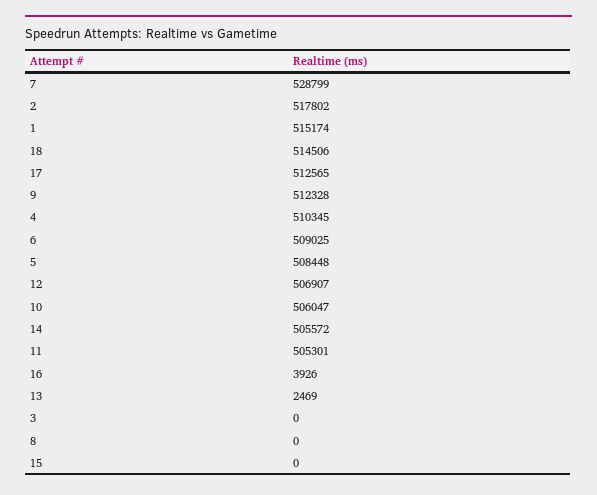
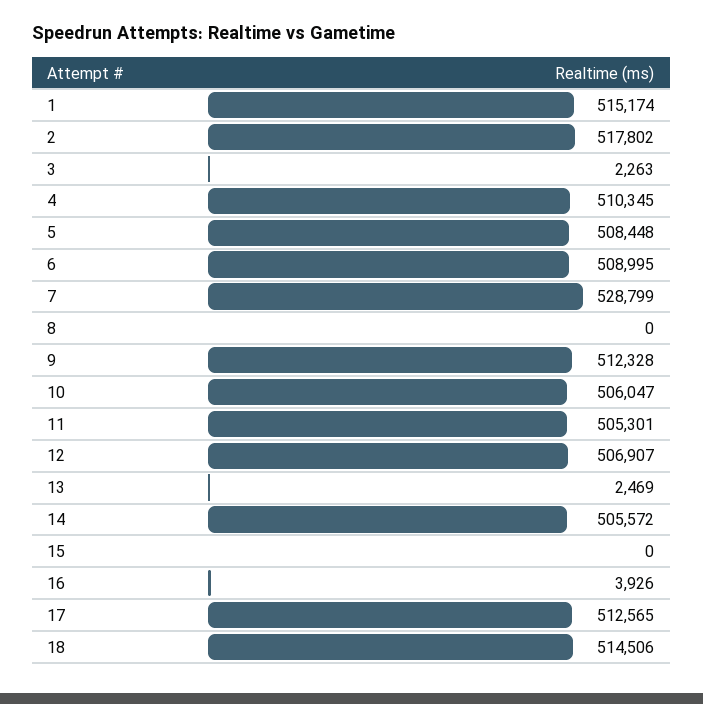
  {
    "7": 528799,
    "2": 517802,
    "1": 515174,
    "18": 514506,
    "17": 512565,
    "9": 512328,
    "4": 510345,
-   "6": 509025,
+   "6": 508995,
    "5": 508448,
    "12": 506907,
    "10": 506047,
    "14": 505572,
    "11": 505301,
    "16": 3926,
    "13": 2469,
-   "3": 0,
+   "3": 2263,
    "8": 0,
    "15": 0
  }

